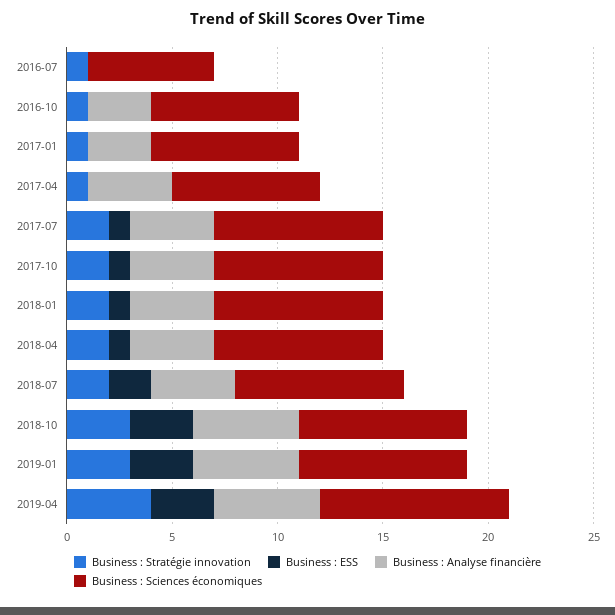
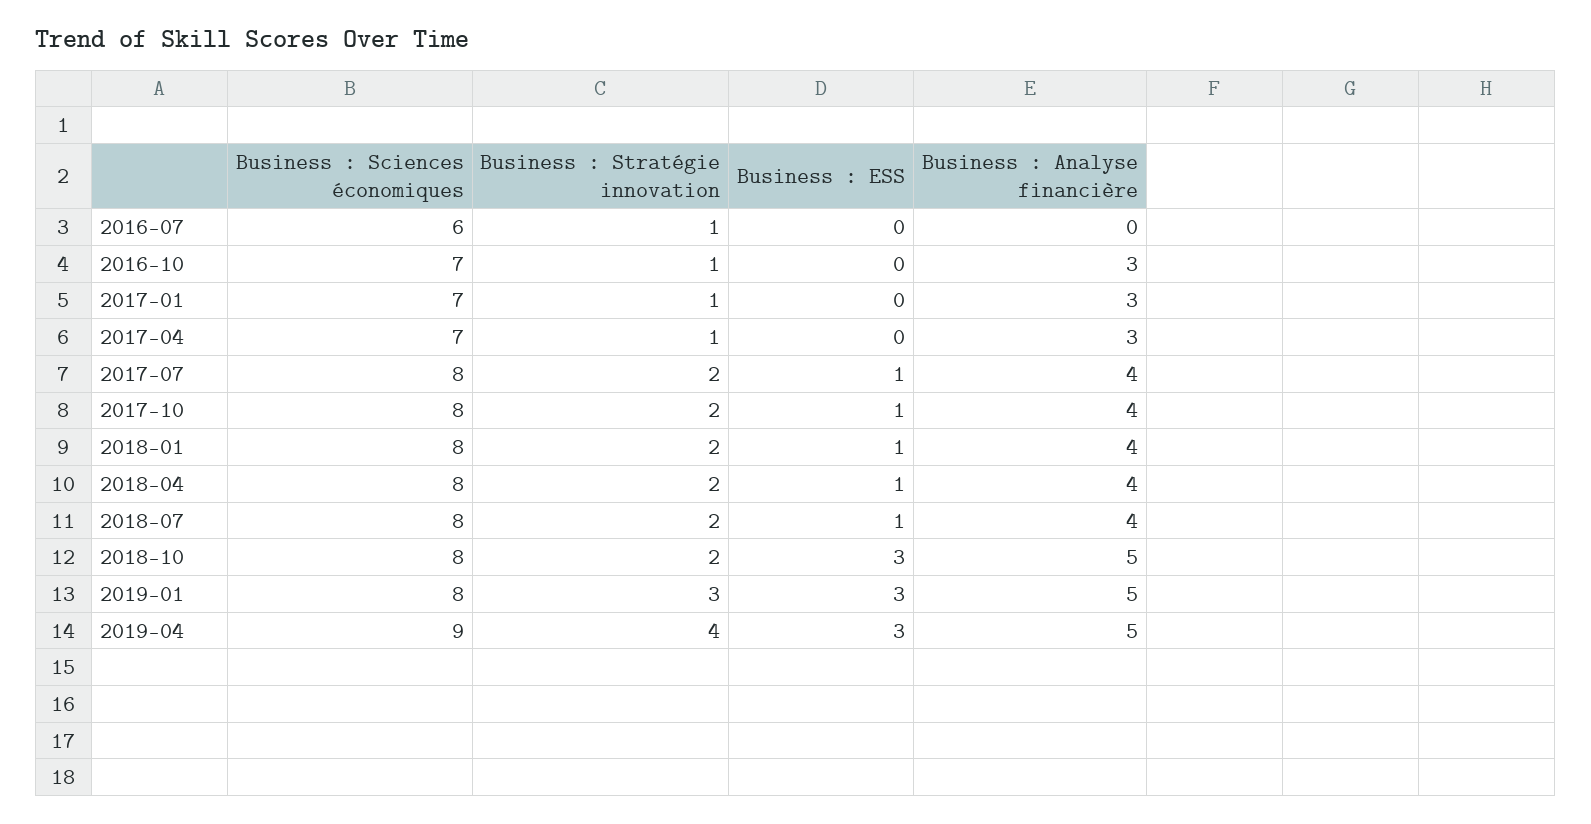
  {
    "Business : Stratégie innovation": {
      "2016-07": 1,
      "2016-10": 1,
      "2017-01": 1,
      "2017-04": 1,
      "2017-07": 2,
      "2017-10": 2,
      "2018-01": 2,
      "2018-04": 2,
      "2018-07": 2,
-     "2018-10": 3,
+     "2018-10": 2,
      "2019-01": 3,
      "2019-04": 4
    },
    "Business : ESS": {
      "2016-07": 0,
      "2016-10": 0,
      "2017-01": 0,
      "2017-04": 0,
      "2017-07": 1,
      "2017-10": 1,
      "2018-01": 1,
      "2018-04": 1,
-     "2018-07": 2,
+     "2018-07": 1,
      "2018-10": 3,
      "2019-01": 3,
      "2019-04": 3
    },
    "Business : Analyse financière": {
      "2016-07": 0,
      "2016-10": 3,
      "2017-01": 3,
-     "2017-04": 4,
+     "2017-04": 3,
      "2017-07": 4,
      "2017-10": 4,
      "2018-01": 4,
      "2018-04": 4,
      "2018-07": 4,
      "2018-10": 5,
      "2019-01": 5,
      "2019-04": 5
    },
    "Business : Sciences économiques": {
      "2016-07": 6,
      "2016-10": 7,
      "2017-01": 7,
      "2017-04": 7,
      "2017-07": 8,
      "2017-10": 8,
      "2018-01": 8,
      "2018-04": 8,
      "2018-07": 8,
      "2018-10": 8,
      "2019-01": 8,
      "2019-04": 9
    }
  }

